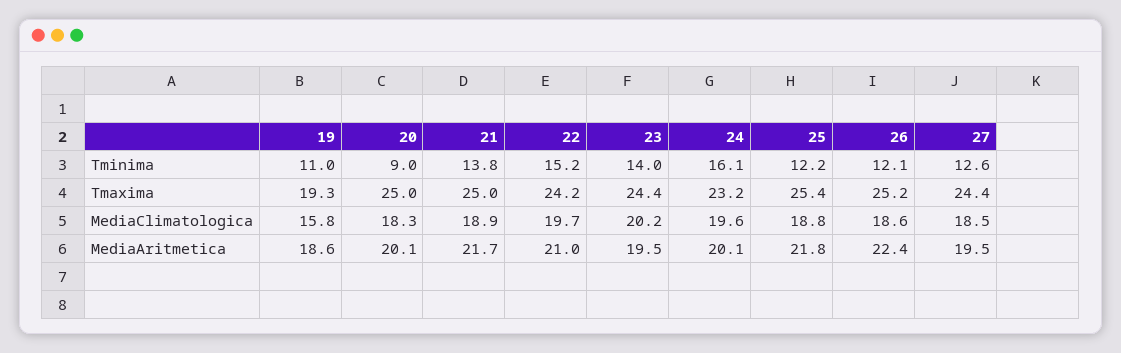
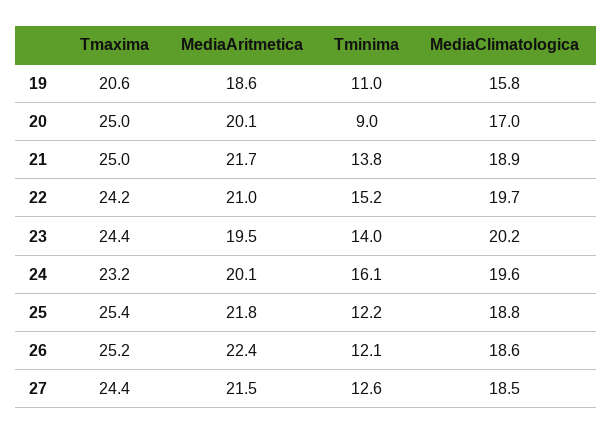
  {
    "19": {
      "Tminima": 11,
-     "Tmaxima": 19.3,
+     "Tmaxima": 20.6,
      "MediaClimatologica": 15.8,
      "MediaAritmetica": 18.6
    },
    "20": {
      "Tminima": 9,
      "Tmaxima": 25,
-     "MediaClimatologica": 18.3,
+     "MediaClimatologica": 17,
      "MediaAritmetica": 20.1
    },
    "21": {
      "Tminima": 13.8,
      "Tmaxima": 25,
      "MediaClimatologica": 18.9,
      "MediaAritmetica": 21.7
    },
    "22": {
      "Tminima": 15.2,
      "Tmaxima": 24.2,
      "MediaClimatologica": 19.7,
      "MediaAritmetica": 21
    },
    "23": {
      "Tminima": 14,
      "Tmaxima": 24.4,
      "MediaClimatologica": 20.2,
      "MediaAritmetica": 19.5
    },
    "24": {
      "Tminima": 16.1,
      "Tmaxima": 23.2,
      "MediaClimatologica": 19.6,
      "MediaAritmetica": 20.1
    },
    "25": {
      "Tminima": 12.2,
      "Tmaxima": 25.4,
      "MediaClimatologica": 18.8,
      "MediaAritmetica": 21.8
    },
    "26": {
      "Tminima": 12.1,
      "Tmaxima": 25.2,
      "MediaClimatologica": 18.6,
      "MediaAritmetica": 22.4
    },
    "27": {
      "Tminima": 12.6,
      "Tmaxima": 24.4,
      "MediaClimatologica": 18.5,
-     "MediaAritmetica": 19.5
+     "MediaAritmetica": 21.5
    }
  }

